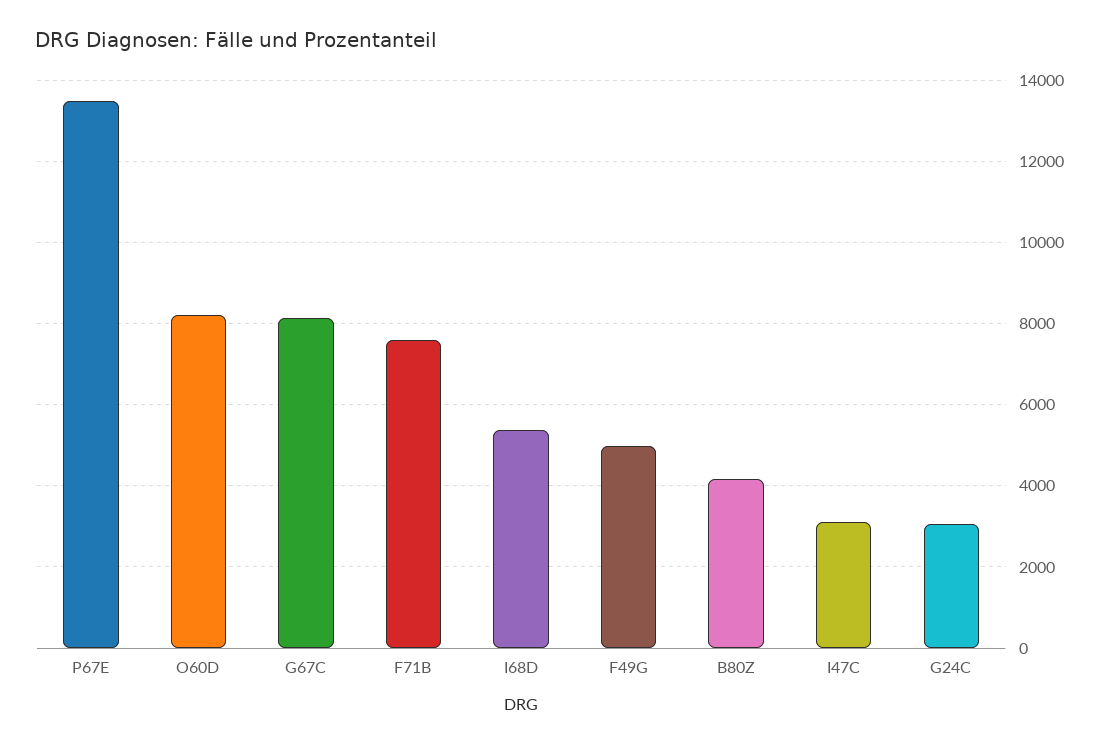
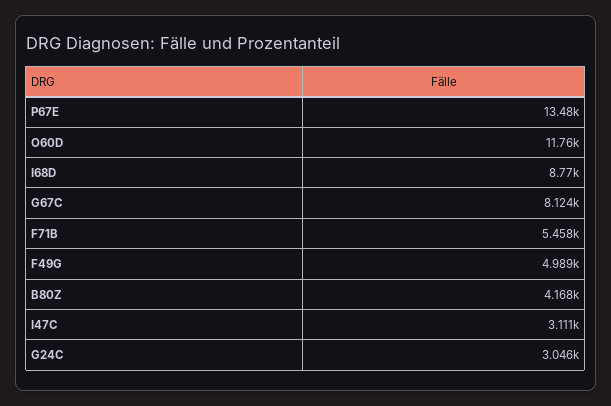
  {
    "P67E": 13480,
-   "O60D": 8200,
+   "O60D": 11760,
    "G67C": 8124,
-   "F71B": 7600,
+   "F71B": 5458,
-   "I68D": 5400,
+   "I68D": 8770,
    "F49G": 4989,
    "B80Z": 4168,
    "I47C": 3111,
    "G24C": 3046
  }

